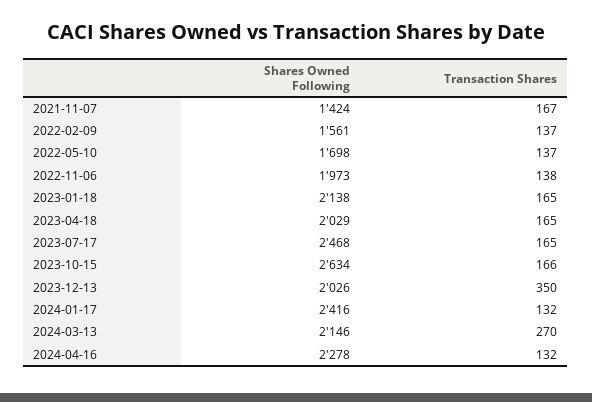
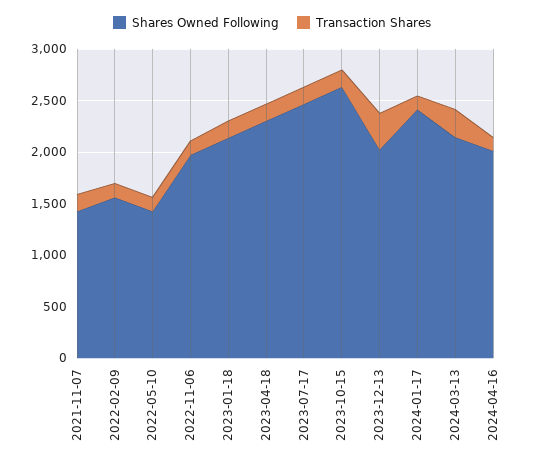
  {
    "Shares Owned Following": {
      "2021-11-07": 1424,
      "2022-02-09": 1561,
-     "2022-05-10": 1698,
+     "2022-05-10": 1400,
      "2022-11-06": 1973,
      "2023-01-18": 2138,
-     "2023-04-18": 2029,
+     "2023-04-18": 2300,
      "2023-07-17": 2468,
      "2023-10-15": 2634,
      "2023-12-13": 2026,
      "2024-01-17": 2416,
      "2024-03-13": 2146,
-     "2024-04-16": 2278
+     "2024-04-16": 2000
    },
    "Transaction Shares": {
      "2021-11-07": 167,
      "2022-02-09": 137,
      "2022-05-10": 137,
      "2022-11-06": 138,
      "2023-01-18": 165,
      "2023-04-18": 165,
      "2023-07-17": 165,
      "2023-10-15": 166,
      "2023-12-13": 350,
      "2024-01-17": 132,
      "2024-03-13": 270,
      "2024-04-16": 132
    }
  }

